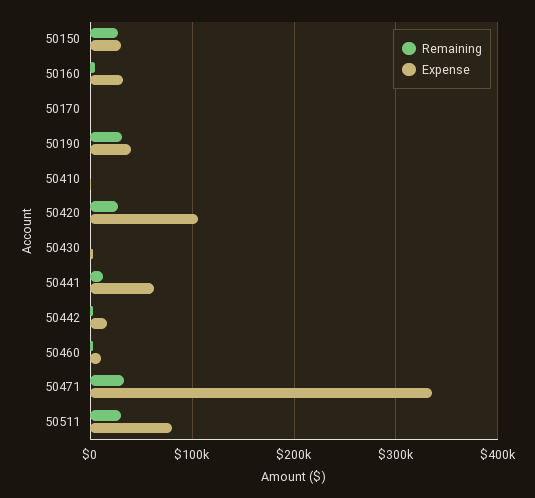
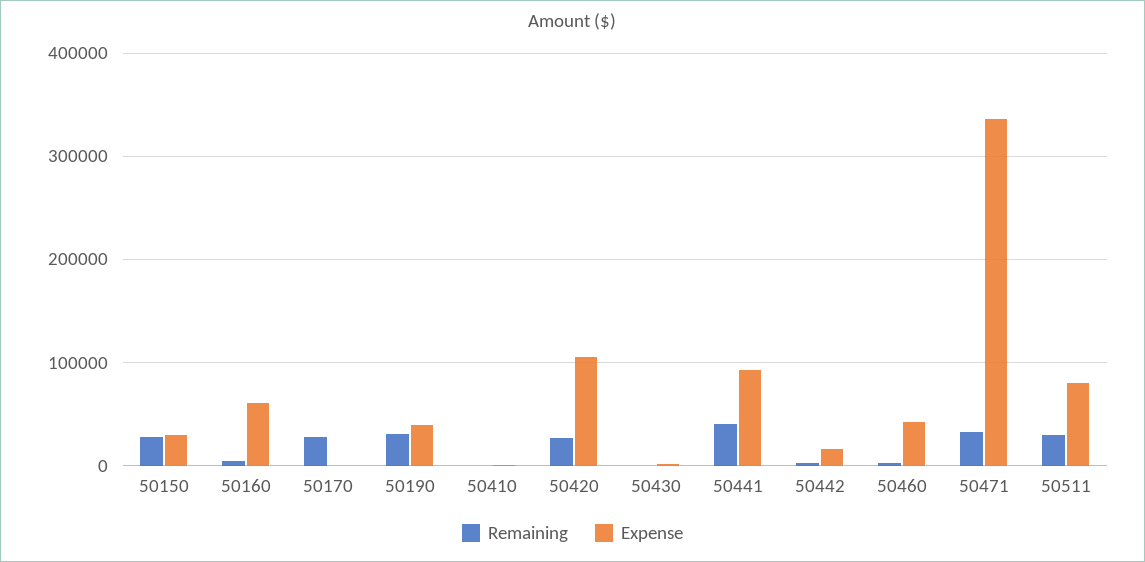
  {
    "Remaining": {
      "50150": 30000,
      "50160": 0,
-     "50170": 0,
+     "50170": 30000,
      "50190": 30000,
      "50410": 0,
      "50420": 30000,
      "50430": 0,
-     "50441": 10000,
+     "50441": 40000,
      "50442": 0,
      "50460": 0,
      "50471": 30000,
      "50511": 30000
    },
    "Expense": {
      "50150": 30000,
-     "50160": 30000,
+     "50160": 60000,
      "50170": 0,
      "50190": 40000,
      "50410": 0,
      "50420": 110000,
      "50430": 0,
-     "50441": 60000,
+     "50441": 90000,
      "50442": 20000,
-     "50460": 10000,
+     "50460": 40000,
      "50471": 340000,
      "50511": 80000
    }
  }

